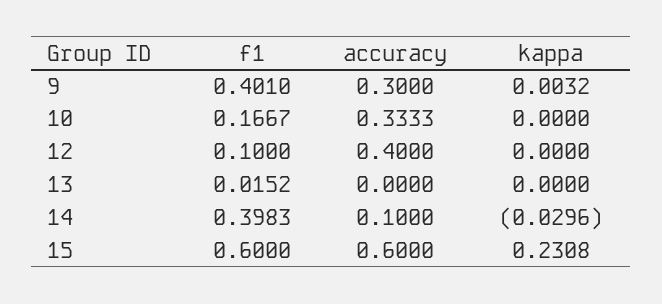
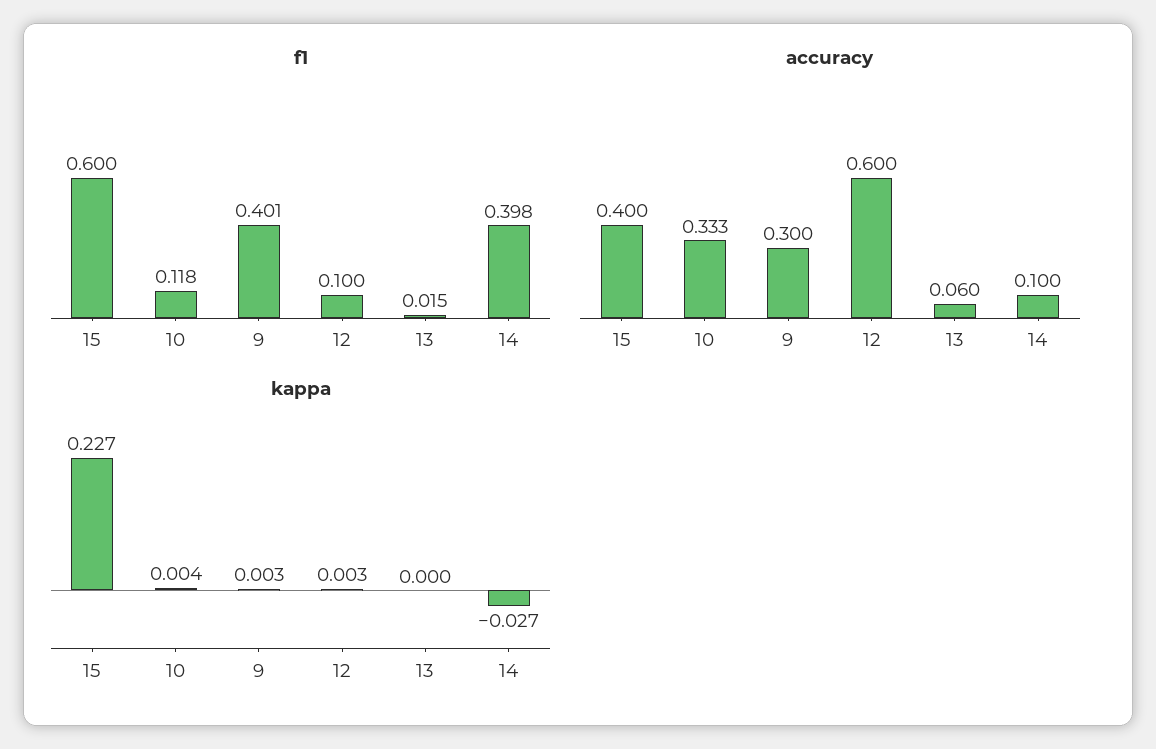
  {
    "f1": {
      "9": 0.401,
-     "10": 0.1667,
+     "10": 0.118,
      "12": 0.1,
      "13": 0.0152,
      "14": 0.3983,
      "15": 0.6
    },
    "accuracy": {
      "9": 0.3,
      "10": 0.3333,
-     "12": 0.4,
+     "12": 0.6,
-     "13": 0,
+     "13": 0.06,
      "14": 0.1,
-     "15": 0.6
+     "15": 0.4
    },
    "kappa": {
      "9": 0.0032,
-     "10": 0,
+     "10": 0.004,
-     "12": 0,
+     "12": 0.003,
      "13": 0,
-     "14": -0.0296,
+     "14": -0.027,
-     "15": 0.2308
+     "15": 0.227
    }
  }

